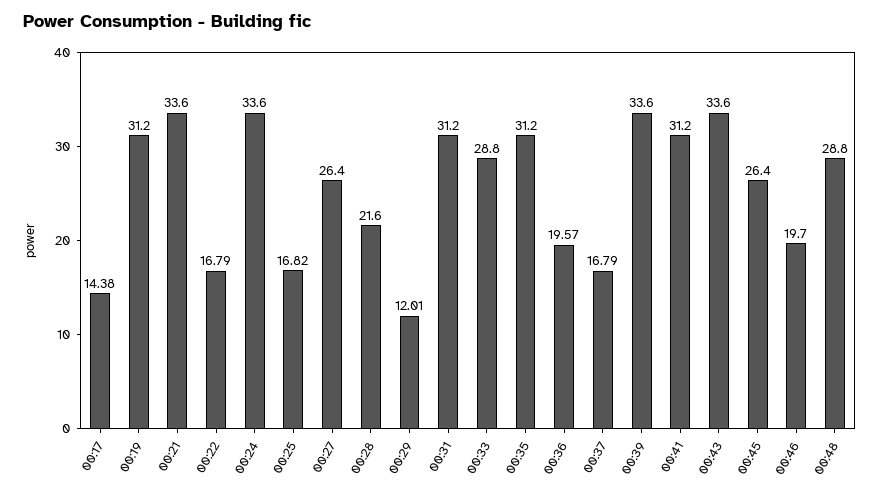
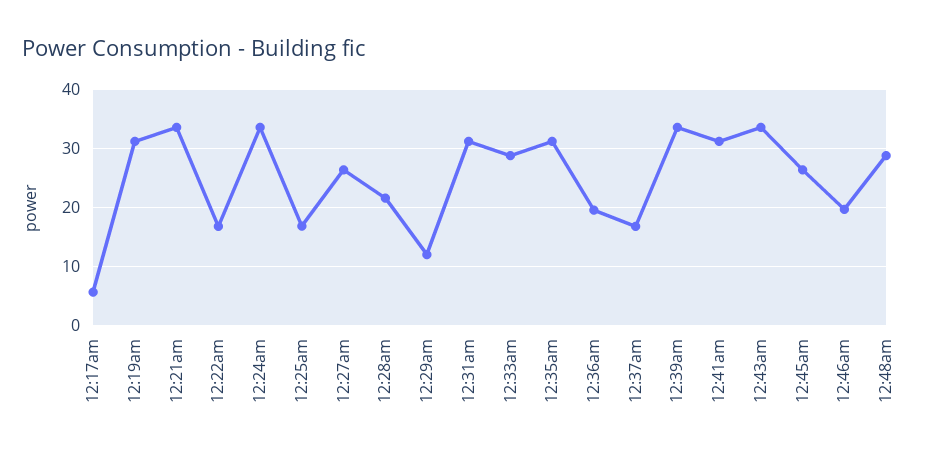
  {
-   "00:17": 14.38,
+   "00:17": 6,
    "00:19": 31.2,
    "00:21": 33.6,
    "00:22": 16.79,
    "00:24": 33.6,
    "00:25": 16.82,
    "00:27": 26.4,
    "00:28": 21.6,
    "00:29": 12.01,
    "00:31": 31.2,
    "00:33": 28.8,
    "00:35": 31.2,
    "00:36": 19.57,
    "00:37": 16.79,
    "00:39": 33.6,
    "00:41": 31.2,
    "00:43": 33.6,
    "00:45": 26.4,
    "00:46": 19.7,
    "00:48": 28.8
  }

